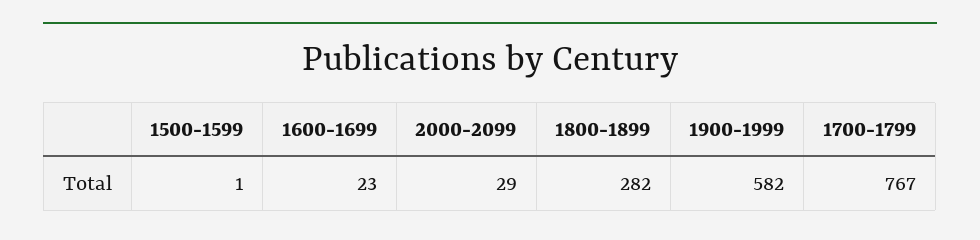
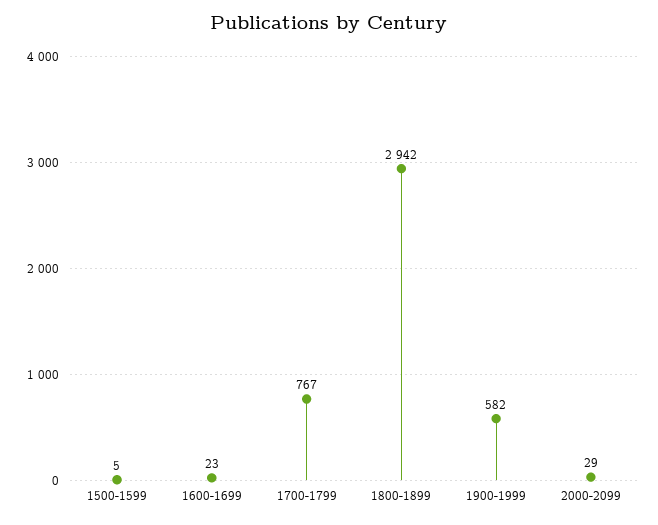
  {
-   "1500-1599": 1,
+   "1500-1599": 5,
    "1600-1699": 23,
    "2000-2099": 29,
-   "1800-1899": 282,
+   "1800-1899": 2942,
    "1900-1999": 582,
    "1700-1799": 767
  }

